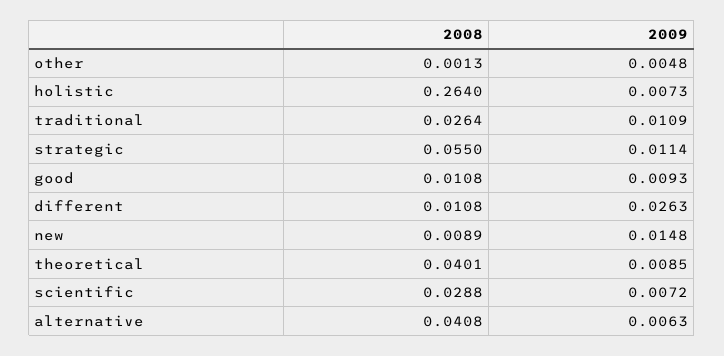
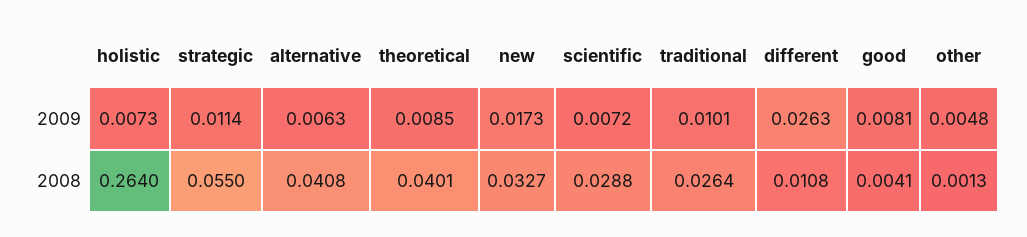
  {
    "2008": {
      "other": 0.0013,
      "holistic": 0.264,
      "traditional": 0.0264,
      "strategic": 0.055,
-     "good": 0.0108,
+     "good": 0.0041,
      "different": 0.0108,
-     "new": 0.0089,
+     "new": 0.0327,
      "theoretical": 0.0401,
      "scientific": 0.0288,
      "alternative": 0.0408
    },
    "2009": {
      "other": 0.0048,
      "holistic": 0.0073,
-     "traditional": 0.0109,
+     "traditional": 0.0101,
      "strategic": 0.0114,
-     "good": 0.0093,
+     "good": 0.0081,
      "different": 0.0263,
-     "new": 0.0148,
+     "new": 0.0173,
      "theoretical": 0.0085,
      "scientific": 0.0072,
      "alternative": 0.0063
    }
  }

